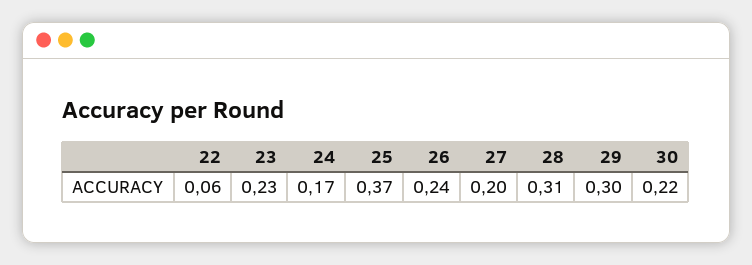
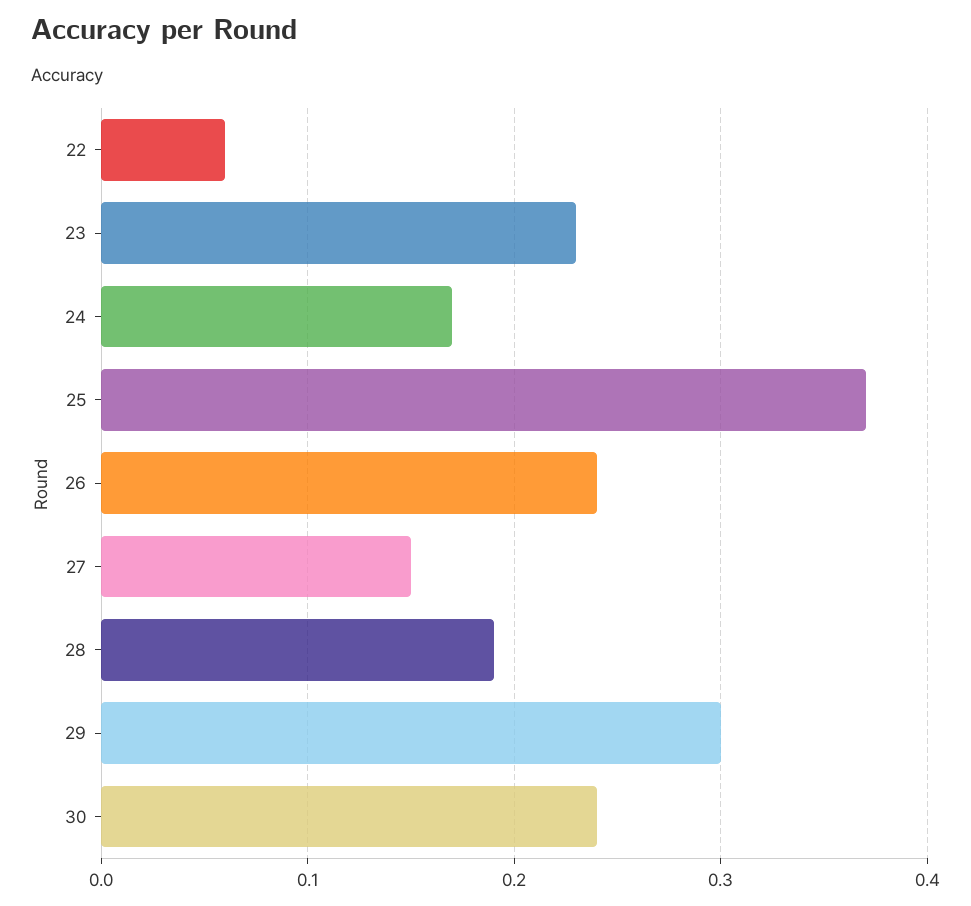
  {
    "22": 0.06,
    "23": 0.23,
    "24": 0.17,
    "25": 0.37,
    "26": 0.24,
-   "27": 0.2,
+   "27": 0.15,
-   "28": 0.31,
+   "28": 0.19,
    "29": 0.3,
-   "30": 0.22
+   "30": 0.24
  }

